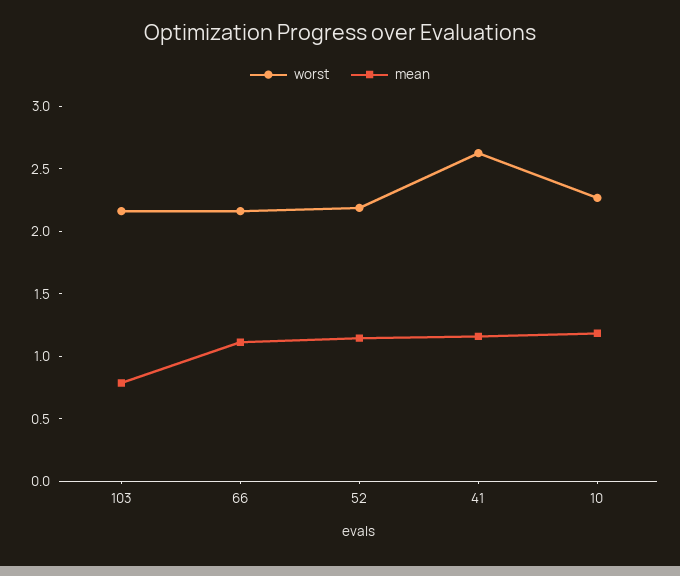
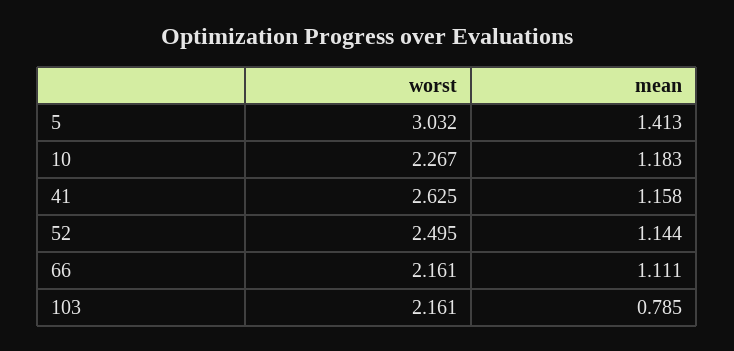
  {
    "worst": {
      "103": 2.161,
      "66": 2.161,
-     "52": 2.2,
+     "52": 2.495,
      "41": 2.625,
-     "10": 2.267
+     "10": 2.267,
+     "5": 3.032
    },
    "mean": {
      "103": 0.785,
      "66": 1.111,
      "52": 1.144,
      "41": 1.158,
-     "10": 1.183
+     "10": 1.183,
+     "5": 1.413
    }
  }

